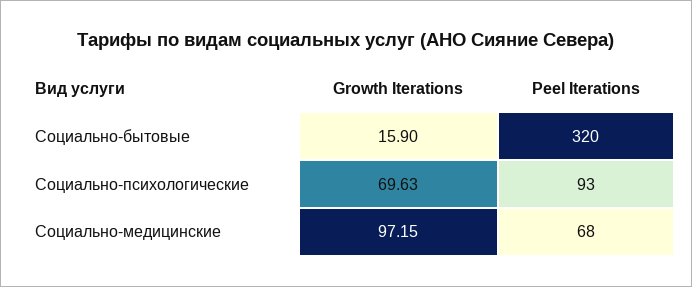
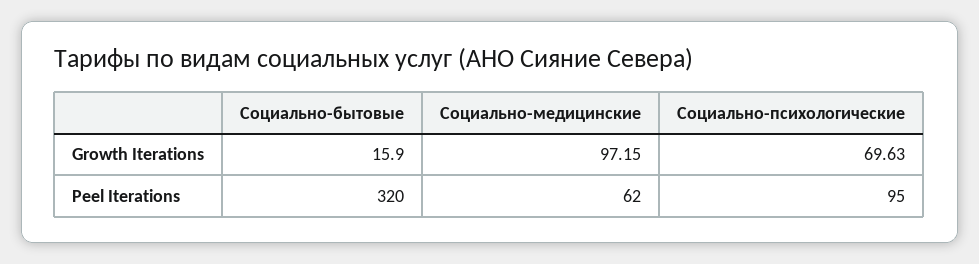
  {
    "Growth Iterations": {
      "Социально-бытовые": 15.9,
      "Социально-психологические": 69.63,
      "Социально-медицинские": 97.15
    },
    "Peel Iterations": {
      "Социально-бытовые": 320,
-     "Социально-психологические": 93,
+     "Социально-психологические": 95,
-     "Социально-медицинские": 68
+     "Социально-медицинские": 62
    }
  }

